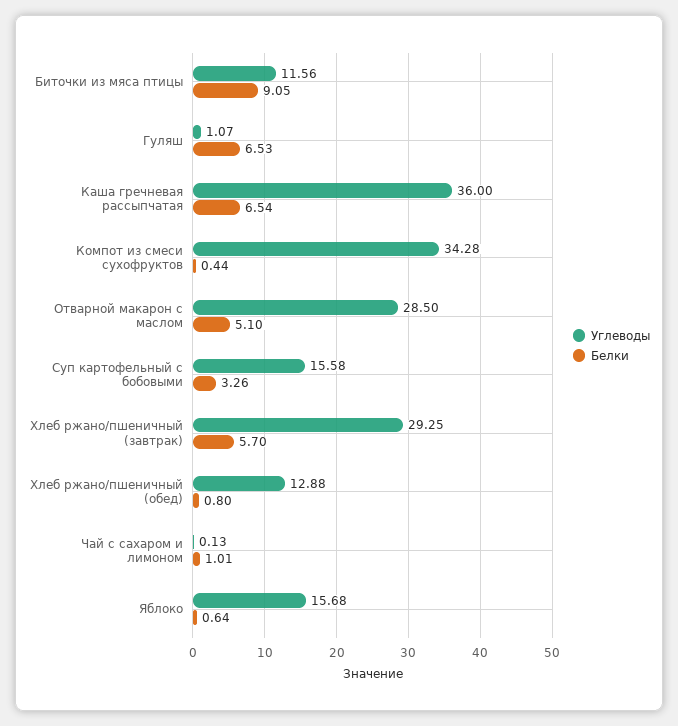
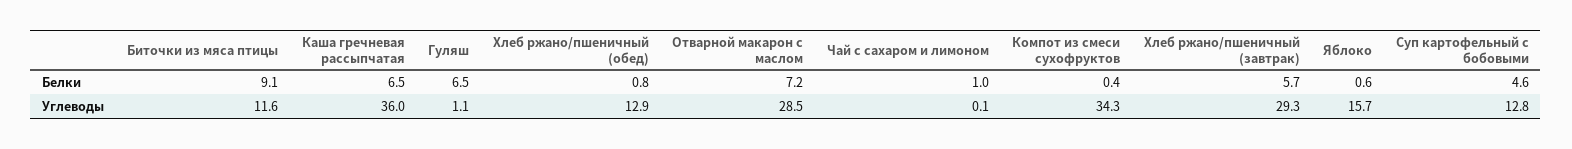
  {
    "Углеводы": {
      "Биточки из мяса птицы": 11.56,
      "Гуляш": 1.07,
      "Каша гречневая рассыпчатая": 36,
      "Компот из смеси сухофруктов": 34.28,
      "Отварной макарон с маслом": 28.5,
-     "Суп картофельный с бобовыми": 15.58,
+     "Суп картофельный с бобовыми": 12.8,
      "Хлеб ржано/пшеничный (завтрак)": 29.25,
      "Хлеб ржано/пшеничный (обед)": 12.88,
      "Чай с сахаром и лимоном": 0.13,
      "Яблоко": 15.68
    },
    "Белки": {
      "Биточки из мяса птицы": 9.05,
      "Гуляш": 6.53,
      "Каша гречневая рассыпчатая": 6.54,
      "Компот из смеси сухофруктов": 0.44,
-     "Отварной макарон с маслом": 5.1,
+     "Отварной макарон с маслом": 7.2,
-     "Суп картофельный с бобовыми": 3.26,
+     "Суп картофельный с бобовыми": 4.6,
      "Хлеб ржано/пшеничный (завтрак)": 5.7,
      "Хлеб ржано/пшеничный (обед)": 0.8,
      "Чай с сахаром и лимоном": 1.01,
      "Яблоко": 0.64
    }
  }

